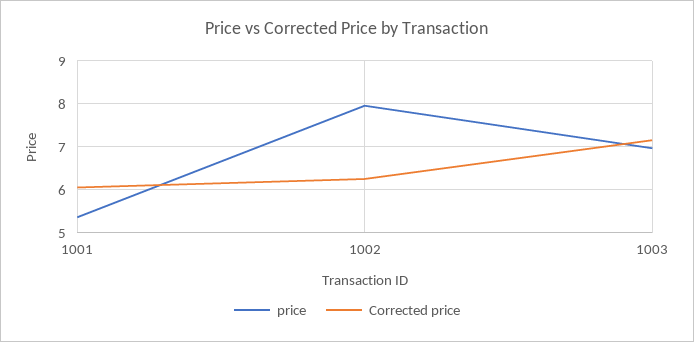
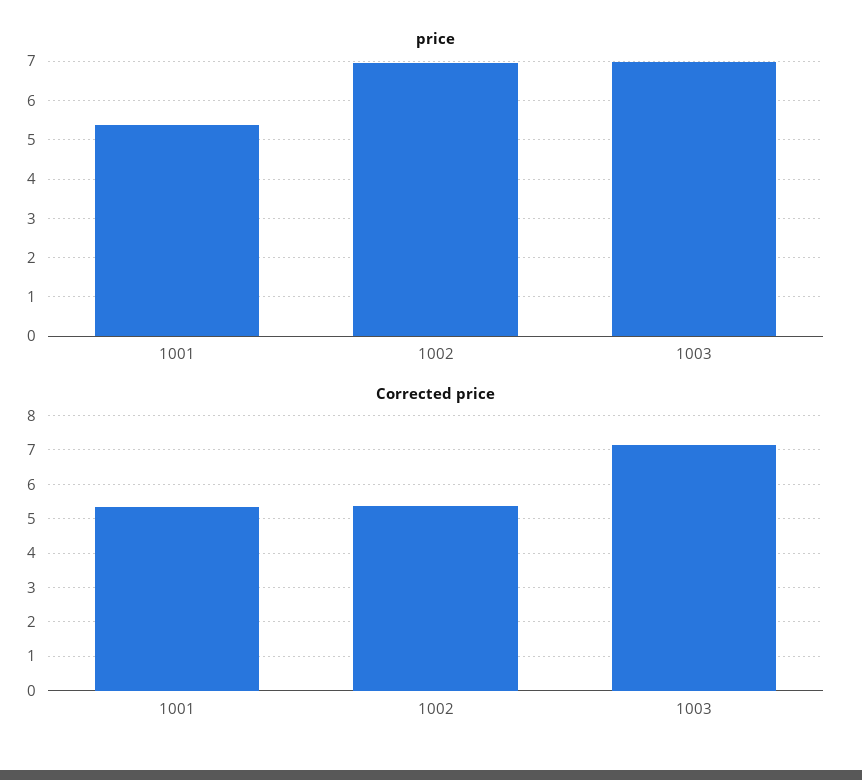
  {
    "price": {
      "1001": 5.4,
-     "1002": 8,
+     "1002": 7,
      "1003": 7
    },
    "Corrected price": {
-     "1001": 6,
+     "1001": 5.4,
-     "1002": 6.2,
+     "1002": 5.4,
      "1003": 7.2
    }
  }

